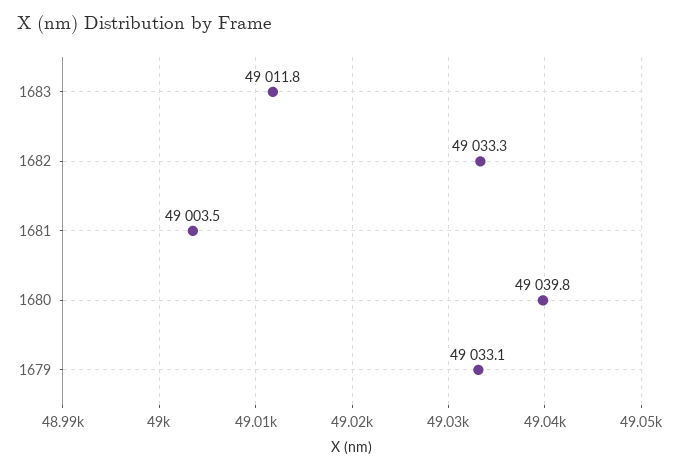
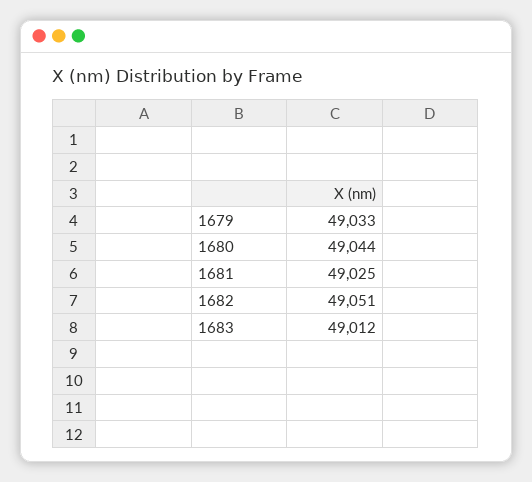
  {
    "1683": 49011.8,
-   "1682": 49033.3,
+   "1682": 49051,
-   "1681": 49003.5,
+   "1681": 49025,
-   "1680": 49039.8,
+   "1680": 49044,
    "1679": 49033.1
  }

